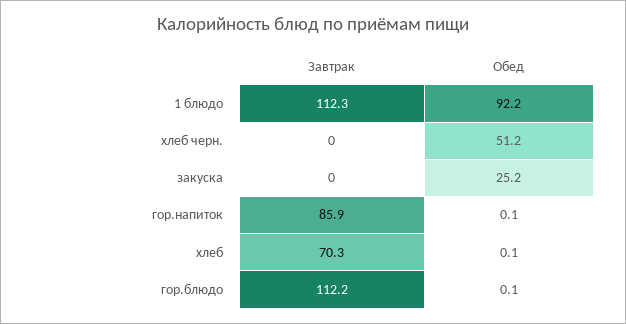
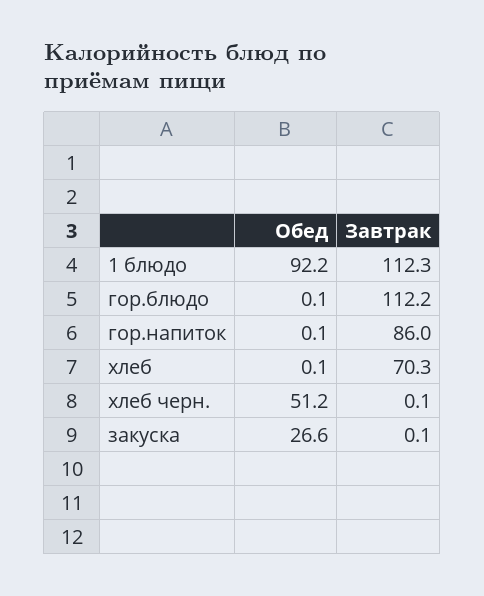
  {
    "Завтрак": {
      "1 блюдо": 112.3,
-     "хлеб черн.": 0,
+     "хлеб черн.": 0.1,
-     "закуска": 0,
+     "закуска": 0.1,
-     "гор.напиток": 85.9,
+     "гор.напиток": 86,
      "хлеб": 70.3,
      "гор.блюдо": 112.2
    },
    "Обед": {
      "1 блюдо": 92.2,
      "хлеб черн.": 51.2,
-     "закуска": 25.2,
+     "закуска": 26.6,
      "гор.напиток": 0.1,
      "хлеб": 0.1,
      "гор.блюдо": 0.1
    }
  }

